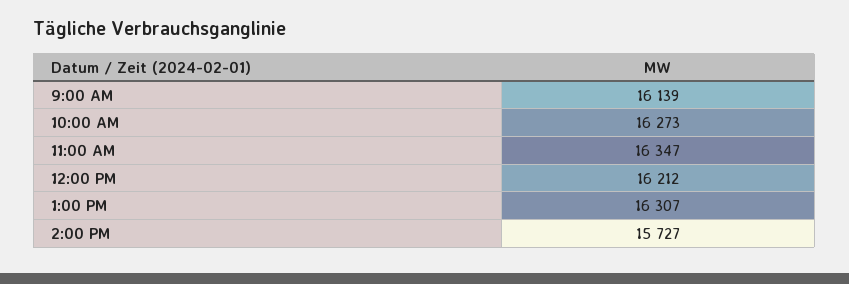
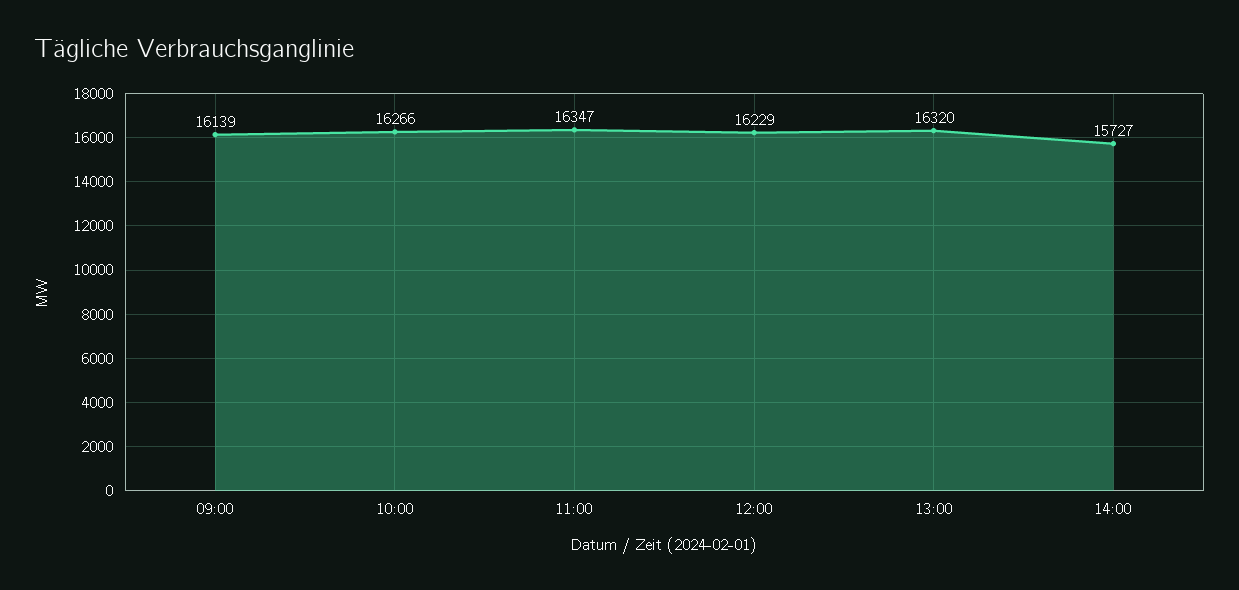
  {
    "9:00 AM": 16139,
-   "10:00 AM": 16273,
+   "10:00 AM": 16266,
    "11:00 AM": 16347,
-   "12:00 PM": 16212,
+   "12:00 PM": 16229,
-   "1:00 PM": 16307,
+   "1:00 PM": 16320,
    "2:00 PM": 15727
  }

